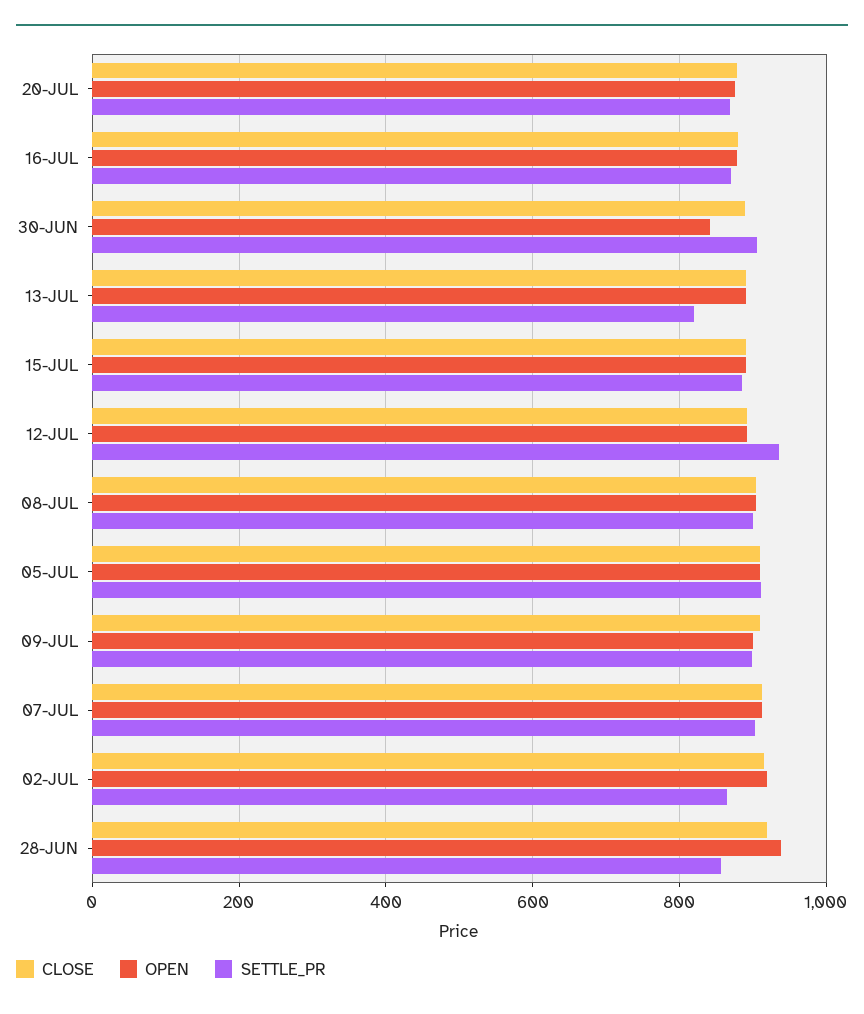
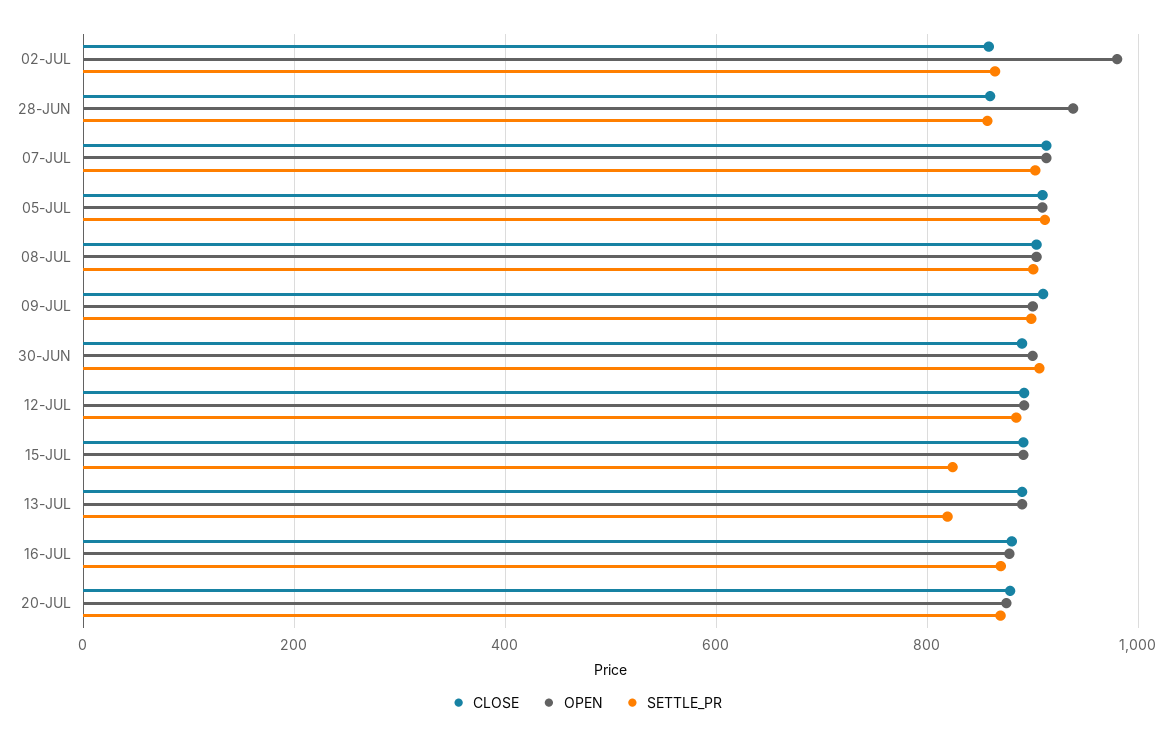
  {
    "CLOSE": {
      "20-JUL": 880,
      "16-JUL": 880,
      "30-JUN": 880,
      "13-JUL": 900,
      "15-JUL": 900,
      "12-JUL": 900,
      "08-JUL": 900,
      "05-JUL": 900,
      "09-JUL": 900,
      "07-JUL": 920,
-     "02-JUL": 920,
+     "02-JUL": 860,
-     "28-JUN": 920
+     "28-JUN": 860
    },
    "OPEN": {
      "20-JUL": 880,
      "16-JUL": 880,
-     "30-JUN": 840,
+     "30-JUN": 900,
      "13-JUL": 900,
      "15-JUL": 900,
      "12-JUL": 900,
      "08-JUL": 900,
      "05-JUL": 900,
      "09-JUL": 900,
      "07-JUL": 920,
-     "02-JUL": 920,
+     "02-JUL": 980,
      "28-JUN": 940
    },
    "SETTLE_PR": {
      "20-JUL": 860,
      "16-JUL": 860,
      "30-JUN": 900,
      "13-JUL": 820,
-     "15-JUL": 880,
+     "15-JUL": 820,
-     "12-JUL": 940,
+     "12-JUL": 880,
      "08-JUL": 900,
      "05-JUL": 920,
      "09-JUL": 900,
      "07-JUL": 900,
      "02-JUL": 860,
      "28-JUN": 860
    }
  }

